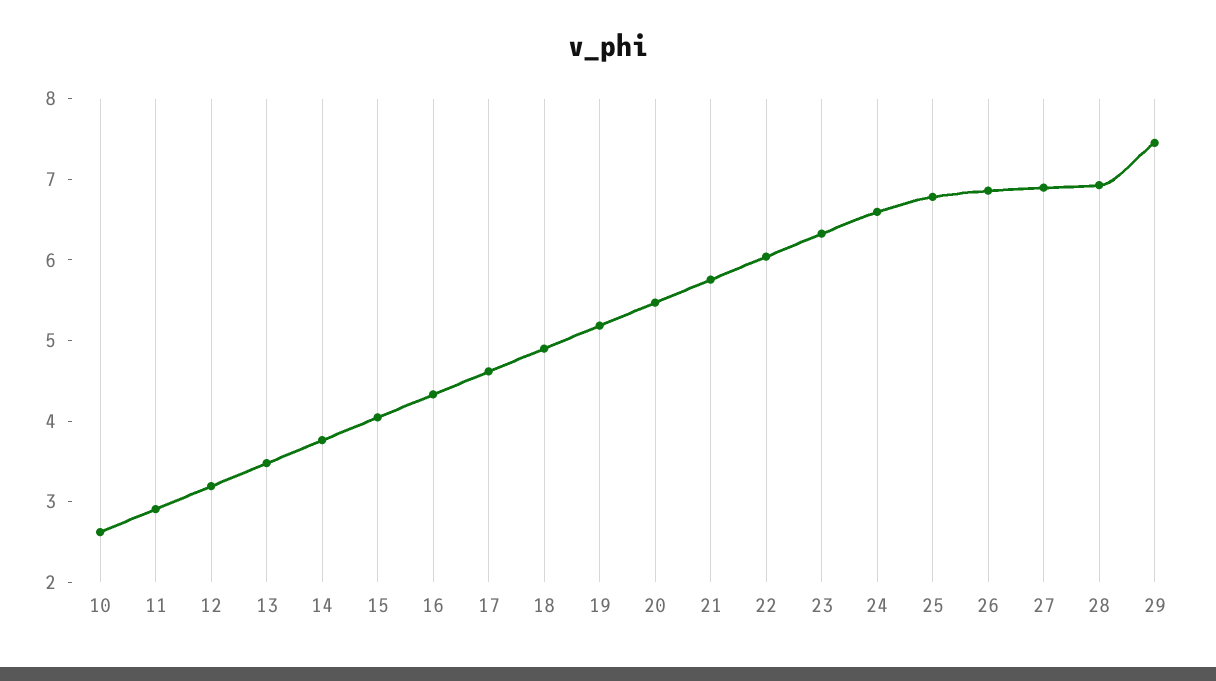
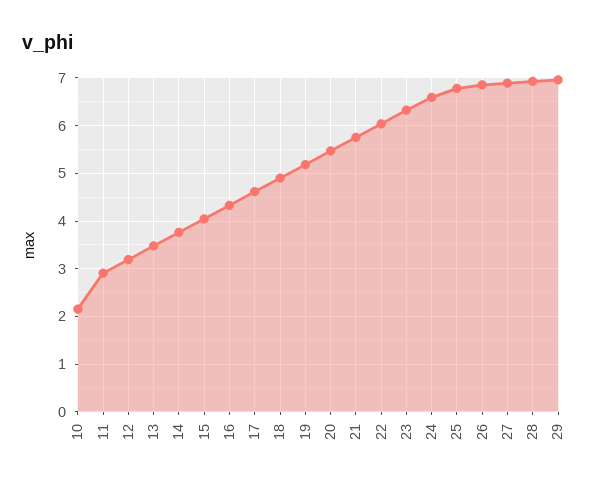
  {
-   "10": 2.6,
+   "10": 2.2,
    "11": 3,
    "12": 3.2,
    "13": 3.4,
    "14": 3.8,
    "15": 4,
    "16": 4.4,
    "17": 4.6,
    "18": 5,
    "19": 5.2,
    "20": 5.4,
    "21": 5.8,
    "22": 6,
    "23": 6.4,
    "24": 6.6,
    "25": 6.8,
    "26": 6.8,
    "27": 6.8,
    "28": 7,
-   "29": 7.4
+   "29": 7
  }

